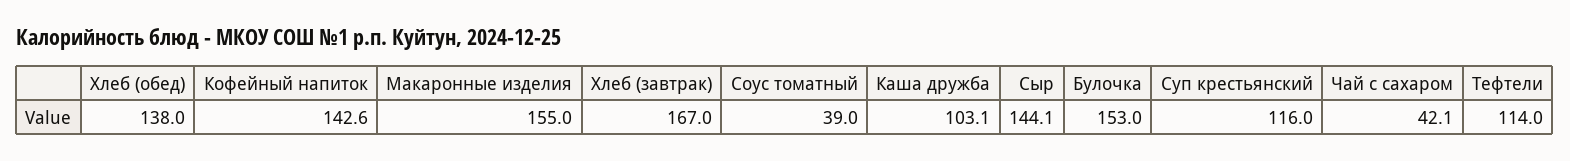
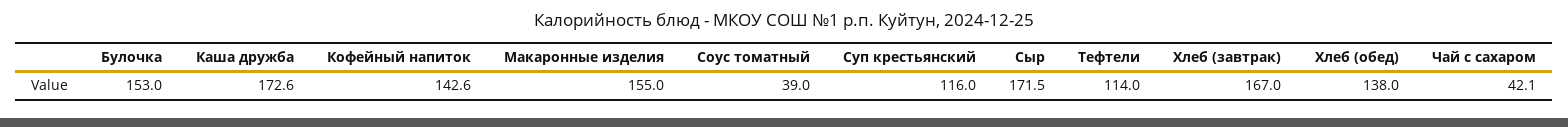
  {
    "Хлеб (обед)": 138,
    "Кофейный напиток": 142.6,
    "Макаронные изделия": 155,
    "Хлеб (завтрак)": 167,
    "Соус томатный": 39,
-   "Каша дружба": 103.1,
+   "Каша дружба": 172.6,
-   "Сыр": 144.1,
+   "Сыр": 171.5,
    "Булочка": 153,
    "Суп крестьянский": 116,
    "Чай с сахаром": 42.1,
    "Тефтели": 114
  }

